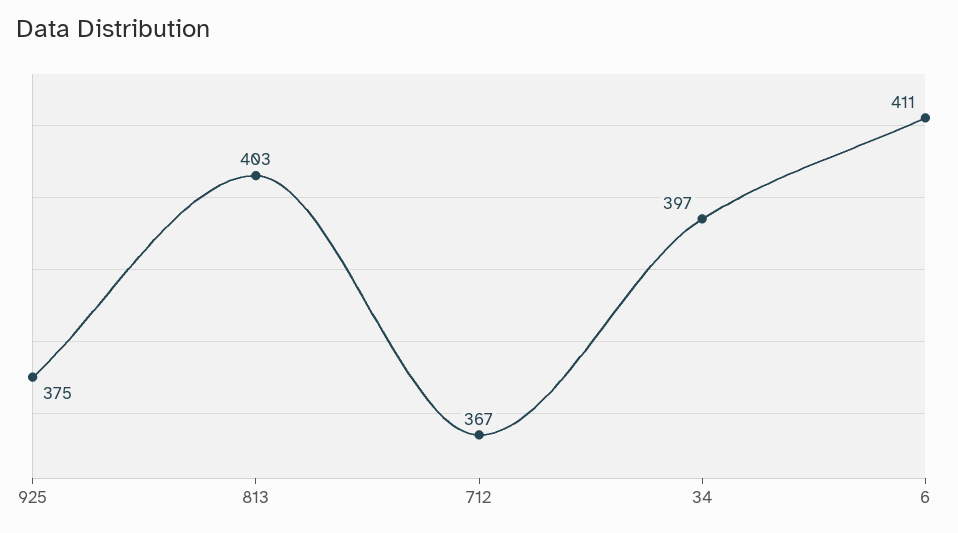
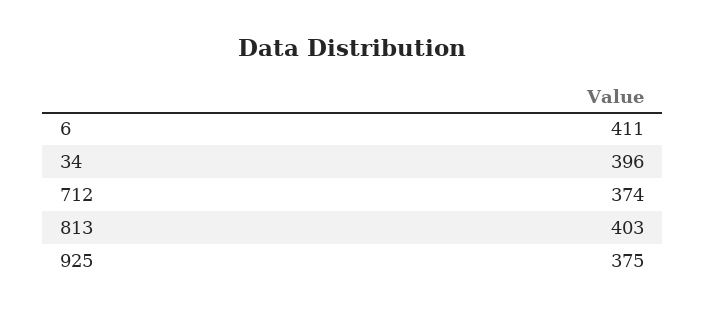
  {
    "925": 375,
    "813": 403,
-   "712": 367,
+   "712": 374,
-   "34": 397,
+   "34": 396,
    "6": 411
  }

